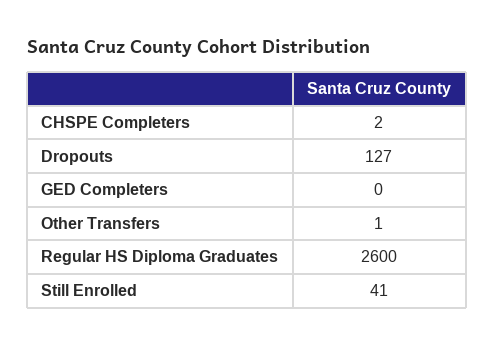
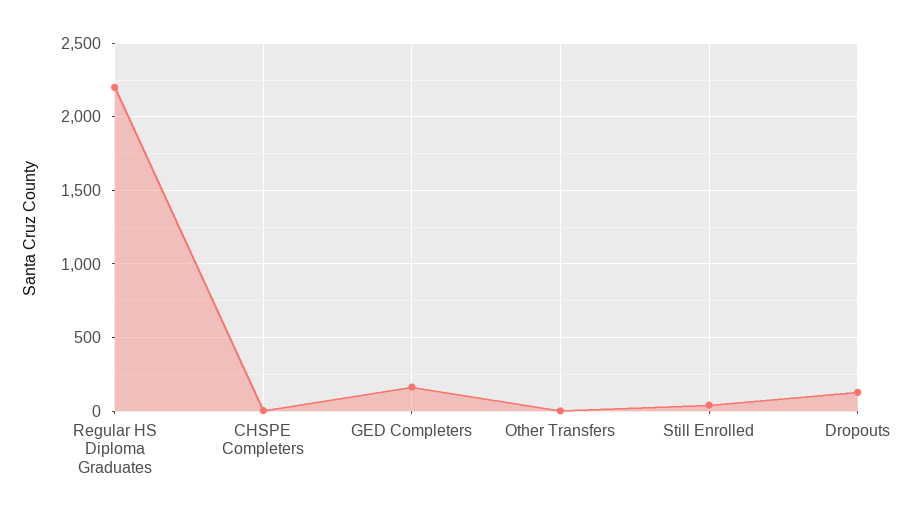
  {
    "CHSPE Completers": 2,
    "Dropouts": 127,
-   "GED Completers": 0,
+   "GED Completers": 150,
    "Other Transfers": 1,
-   "Regular HS Diploma Graduates": 2600,
+   "Regular HS Diploma Graduates": 2200,
    "Still Enrolled": 41
  }

